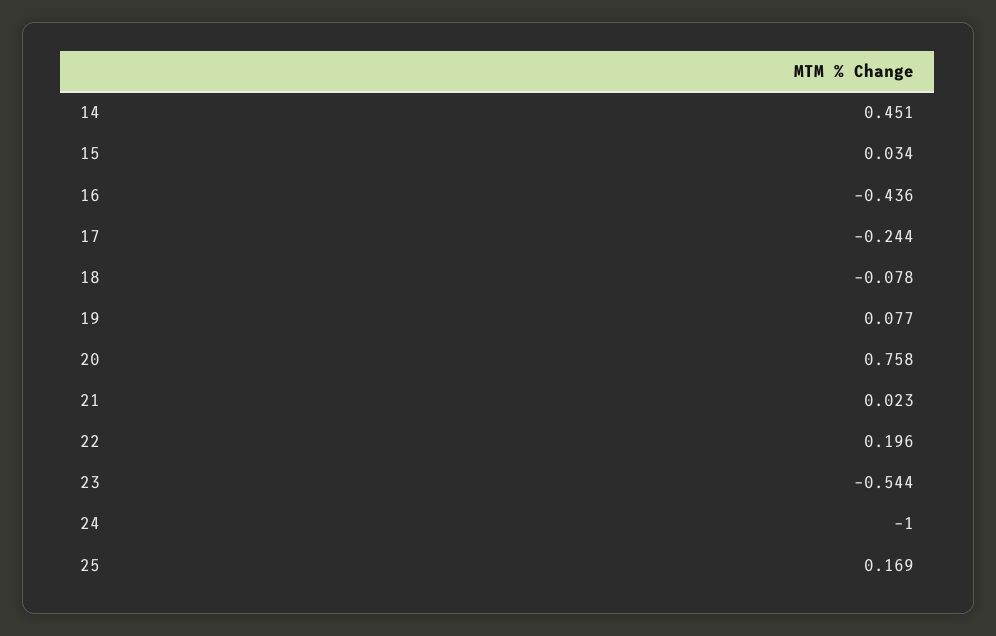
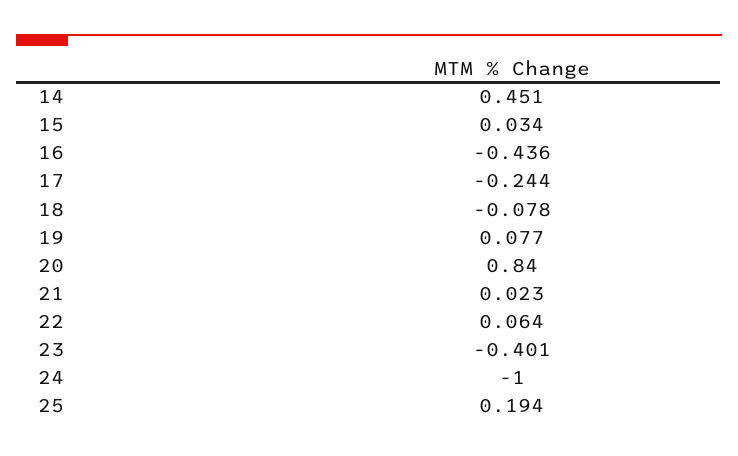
  {
    "14": 0.451,
    "15": 0.034,
    "16": -0.436,
    "17": -0.244,
    "18": -0.078,
    "19": 0.077,
-   "20": 0.758,
+   "20": 0.84,
    "21": 0.023,
-   "22": 0.196,
+   "22": 0.064,
-   "23": -0.544,
+   "23": -0.401,
    "24": -1,
-   "25": 0.169
+   "25": 0.194
  }

